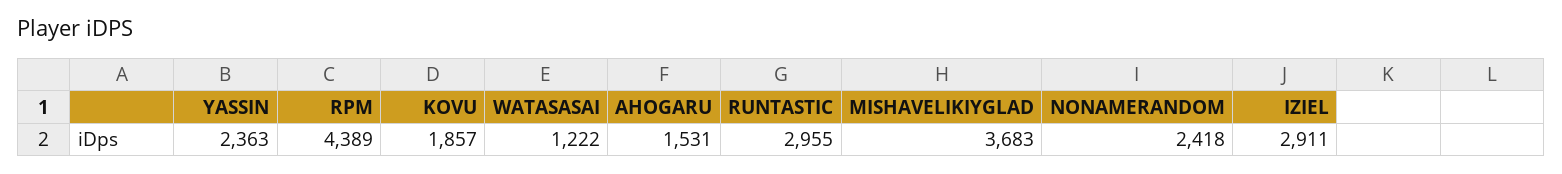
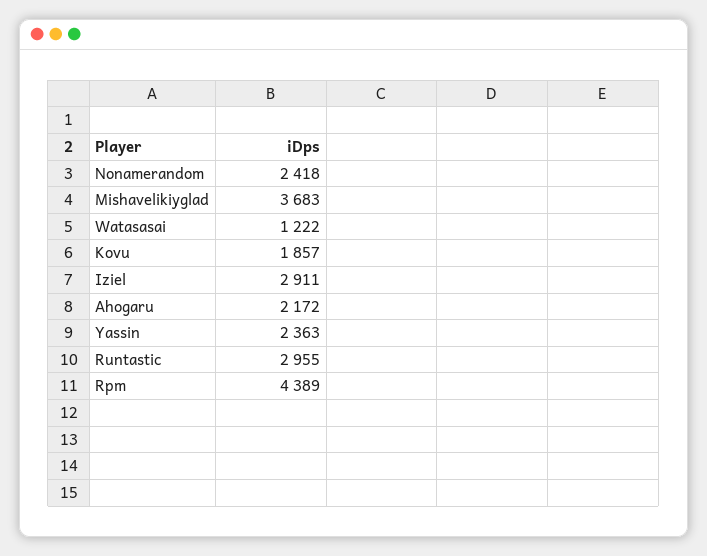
  {
    "YASSIN": 2363,
    "RPM": 4389,
    "KOVU": 1857,
    "WATASASAI": 1222,
-   "AHOGARU": 1531,
+   "AHOGARU": 2172,
    "RUNTASTIC": 2955,
    "MISHAVELIKIYGLAD": 3683,
    "NONAMERANDOM": 2418,
    "IZIEL": 2911
  }

